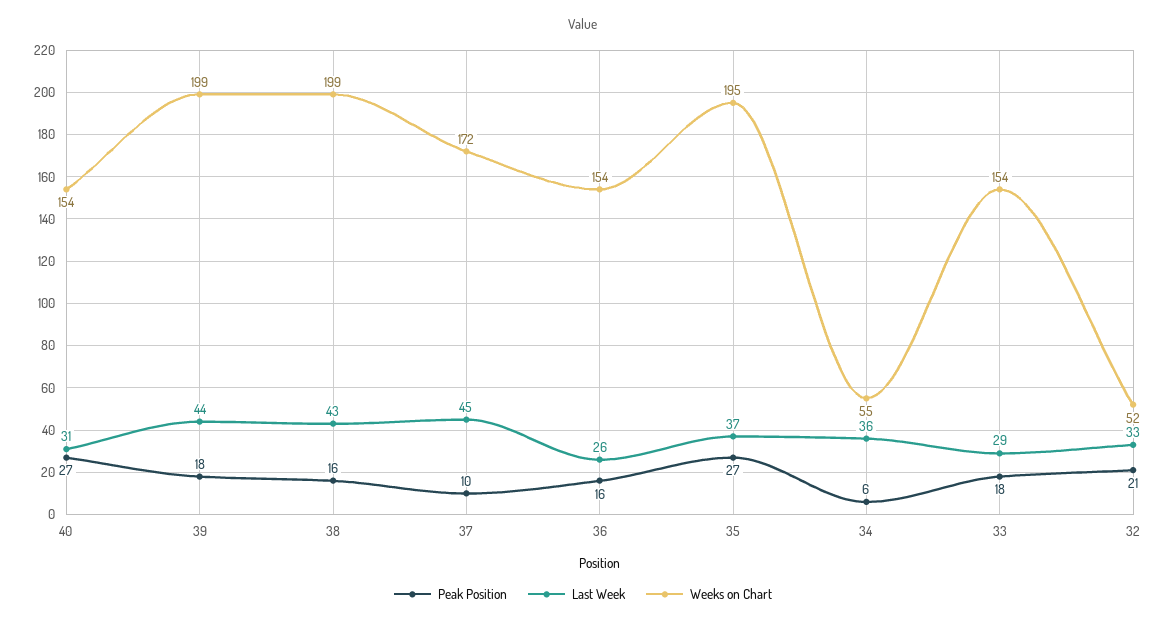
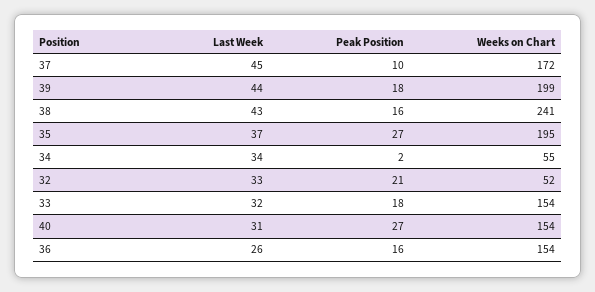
  {
    "Peak Position": {
      "40": 27,
      "39": 18,
      "38": 16,
      "37": 10,
      "36": 16,
      "35": 27,
-     "34": 6,
+     "34": 2,
      "33": 18,
      "32": 21
    },
    "Last Week": {
      "40": 31,
      "39": 44,
      "38": 43,
      "37": 45,
      "36": 26,
      "35": 37,
-     "34": 36,
+     "34": 34,
-     "33": 29,
+     "33": 32,
      "32": 33
    },
    "Weeks on Chart": {
      "40": 154,
      "39": 199,
-     "38": 199,
+     "38": 241,
      "37": 172,
      "36": 154,
      "35": 195,
      "34": 55,
      "33": 154,
      "32": 52
    }
  }

